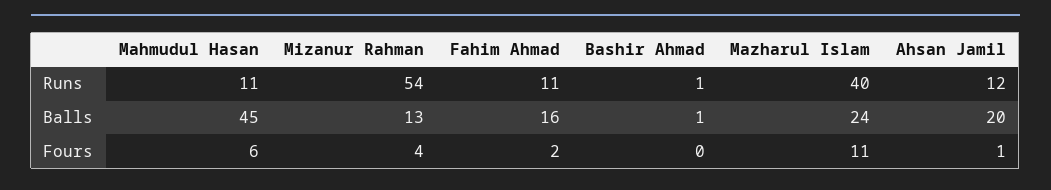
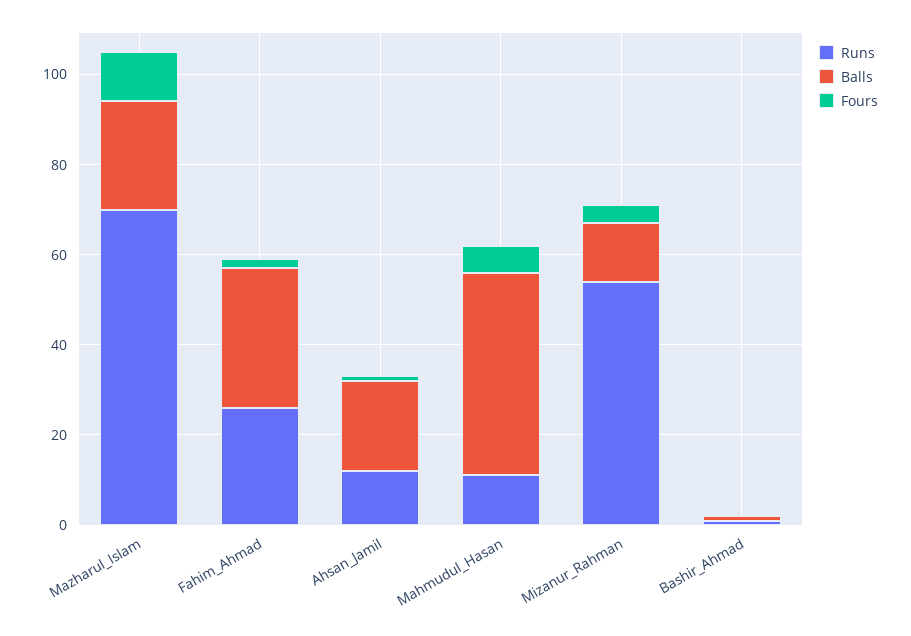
  {
    "Runs": {
      "Mahmudul Hasan": 11,
      "Mizanur Rahman": 54,
-     "Fahim Ahmad": 11,
+     "Fahim Ahmad": 25,
      "Bashir Ahmad": 1,
-     "Mazharul Islam": 40,
+     "Mazharul Islam": 70,
      "Ahsan Jamil": 12
    },
    "Balls": {
      "Mahmudul Hasan": 45,
      "Mizanur Rahman": 13,
-     "Fahim Ahmad": 16,
+     "Fahim Ahmad": 30,
      "Bashir Ahmad": 1,
      "Mazharul Islam": 24,
      "Ahsan Jamil": 20
    },
    "Fours": {
      "Mahmudul Hasan": 6,
      "Mizanur Rahman": 4,
      "Fahim Ahmad": 2,
      "Bashir Ahmad": 0,
      "Mazharul Islam": 11,
      "Ahsan Jamil": 1
    }
  }

